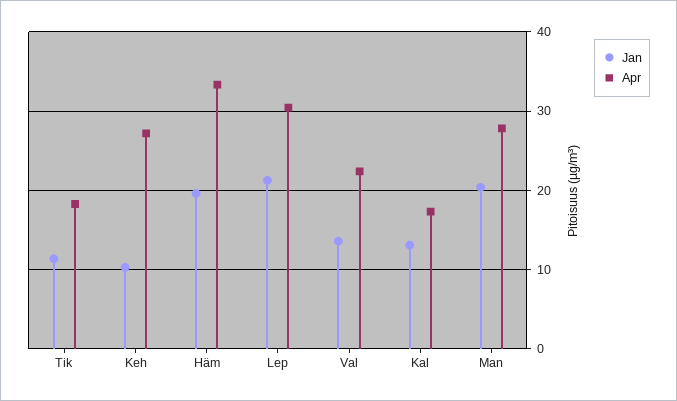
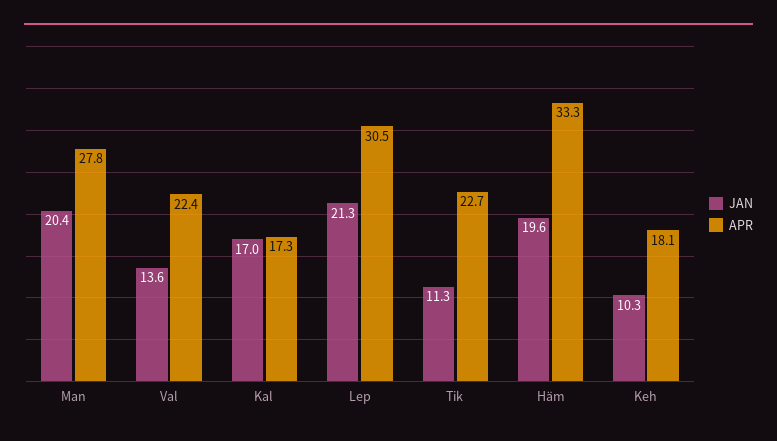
  {
    "Jan": {
      "Tik": 11.3,
      "Keh": 10.3,
      "Häm": 19.6,
      "Lep": 21.3,
      "Val": 13.6,
-     "Kal": 13,
+     "Kal": 17,
      "Man": 20.4
    },
    "Apr": {
-     "Tik": 18,
+     "Tik": 22.7,
-     "Keh": 27,
+     "Keh": 18.1,
      "Häm": 33.3,
      "Lep": 30.5,
      "Val": 22.4,
      "Kal": 17.3,
      "Man": 27.8
    }
  }

